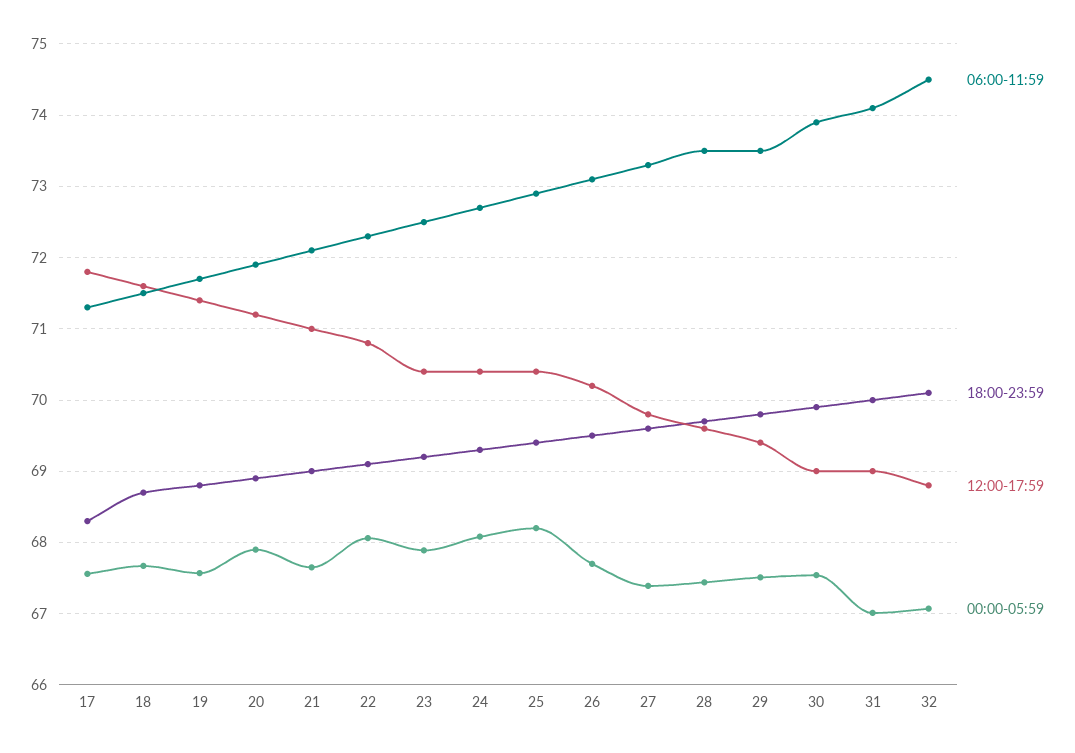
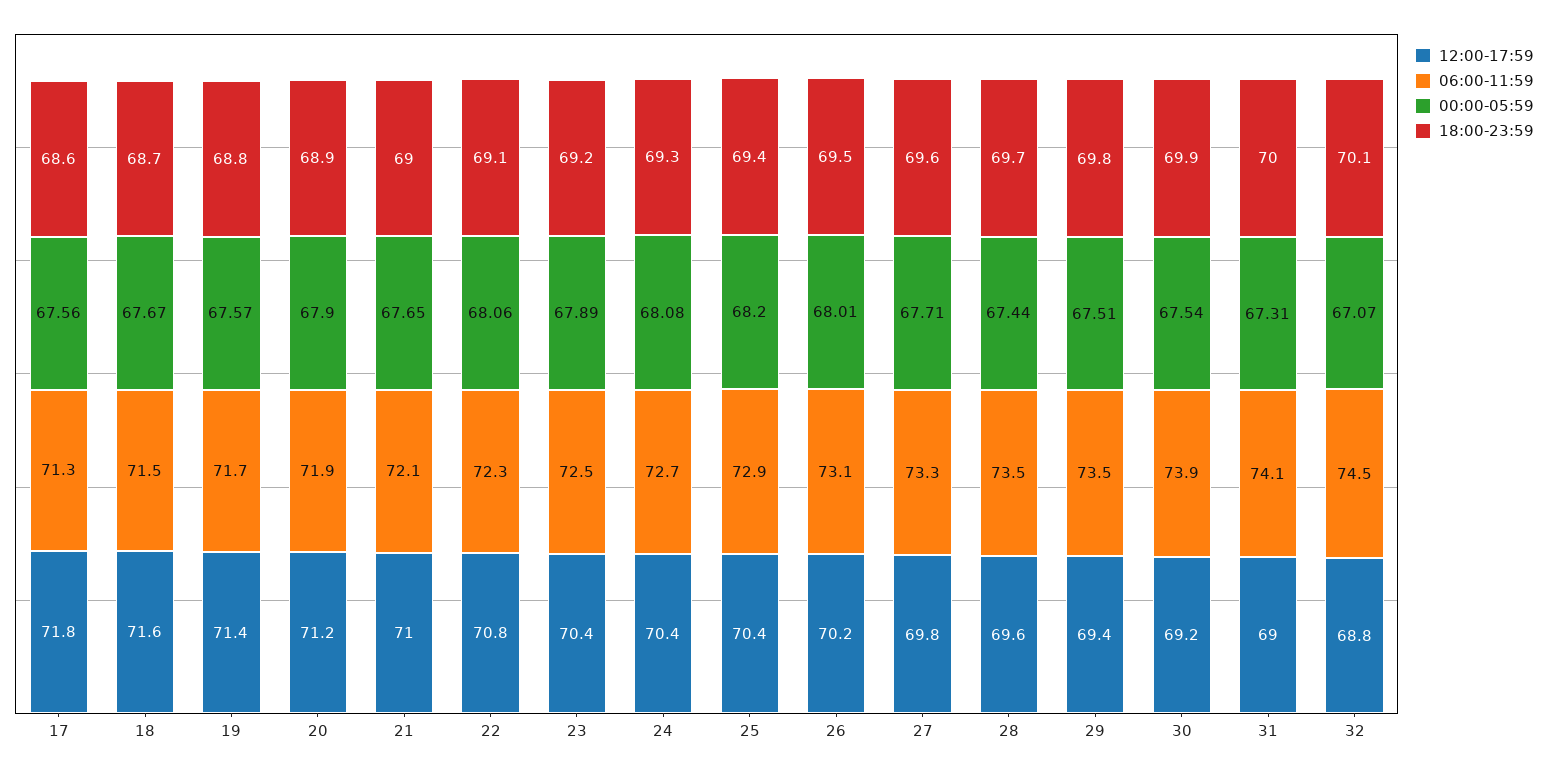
  {
    "06:00-11:59": {
      "17": 71.3,
      "18": 71.5,
      "19": 71.7,
      "20": 71.9,
      "21": 72.1,
      "22": 72.3,
      "23": 72.5,
      "24": 72.7,
      "25": 72.9,
      "26": 73.1,
      "27": 73.3,
      "28": 73.5,
      "29": 73.5,
      "30": 73.9,
      "31": 74.1,
      "32": 74.5
    },
    "18:00-23:59": {
-     "17": 68.3,
+     "17": 68.6,
      "18": 68.7,
      "19": 68.8,
      "20": 68.9,
      "21": 69,
      "22": 69.1,
      "23": 69.2,
      "24": 69.3,
      "25": 69.4,
      "26": 69.5,
      "27": 69.6,
      "28": 69.7,
      "29": 69.8,
      "30": 69.9,
      "31": 70,
      "32": 70.1
    },
    "12:00-17:59": {
      "17": 71.8,
      "18": 71.6,
      "19": 71.4,
      "20": 71.2,
      "21": 71,
      "22": 70.8,
      "23": 70.4,
      "24": 70.4,
      "25": 70.4,
      "26": 70.2,
      "27": 69.8,
      "28": 69.6,
      "29": 69.4,
-     "30": 69,
+     "30": 69.2,
      "31": 69,
      "32": 68.8
    },
    "00:00-05:59": {
      "17": 67.56,
      "18": 67.67,
      "19": 67.57,
      "20": 67.9,
      "21": 67.65,
      "22": 68.06,
      "23": 67.89,
      "24": 68.08,
      "25": 68.2,
-     "26": 67.7,
+     "26": 68.01,
-     "27": 67.4,
+     "27": 67.71,
      "28": 67.44,
      "29": 67.51,
      "30": 67.54,
-     "31": 67,
+     "31": 67.31,
      "32": 67.07
    }
  }

